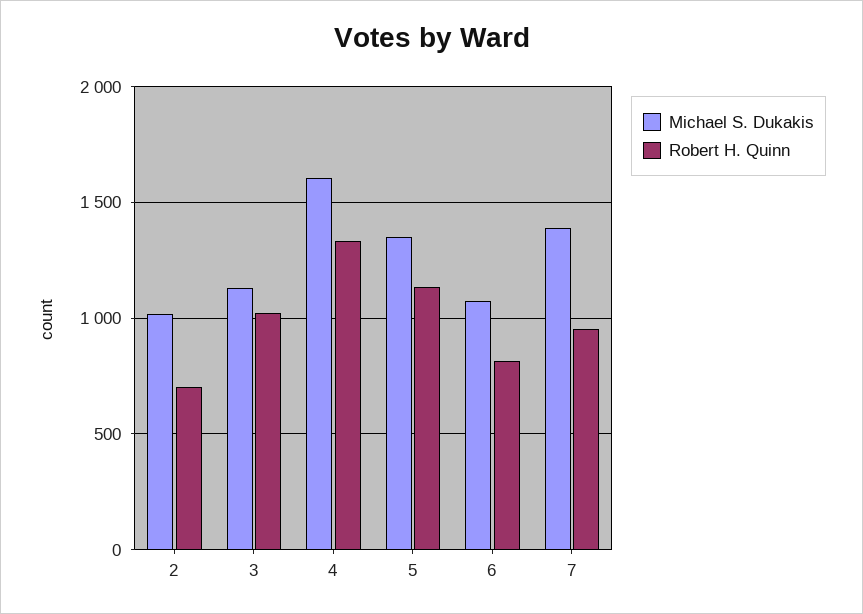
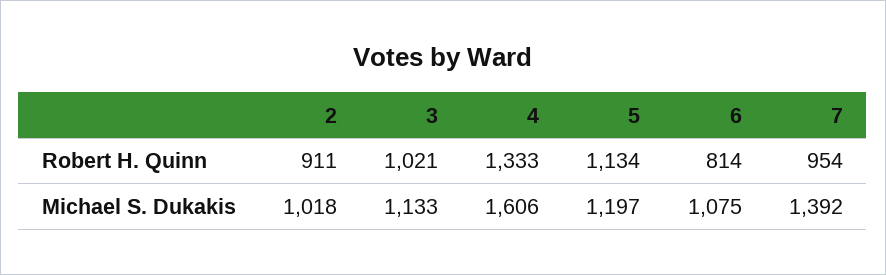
  {
    "Michael S. Dukakis": {
      "2": 1018,
      "3": 1133,
      "4": 1606,
-     "5": 1350,
+     "5": 1197,
      "6": 1075,
      "7": 1392
    },
    "Robert H. Quinn": {
-     "2": 700,
+     "2": 911,
      "3": 1021,
      "4": 1333,
      "5": 1134,
      "6": 814,
      "7": 954
    }
  }

